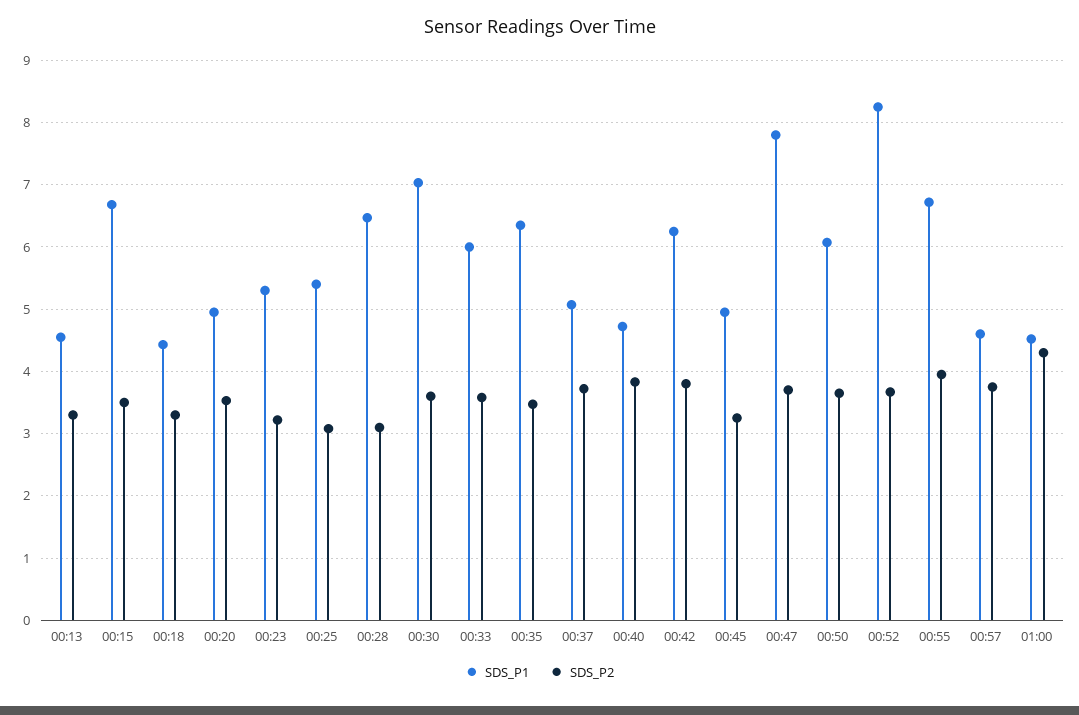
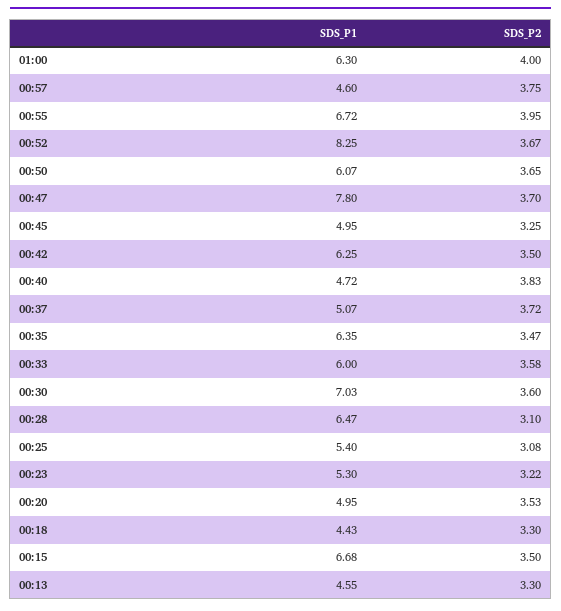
  {
    "SDS_P1": {
      "00:13": 4.55,
      "00:15": 6.68,
      "00:18": 4.43,
      "00:20": 4.95,
      "00:23": 5.3,
      "00:25": 5.4,
      "00:28": 6.47,
      "00:30": 7.03,
      "00:33": 6,
      "00:35": 6.35,
      "00:37": 5.07,
      "00:40": 4.72,
      "00:42": 6.25,
      "00:45": 4.95,
      "00:47": 7.8,
      "00:50": 6.07,
      "00:52": 8.25,
      "00:55": 6.72,
      "00:57": 4.6,
-     "01:00": 4.5
+     "01:00": 6.3
    },
    "SDS_P2": {
      "00:13": 3.3,
      "00:15": 3.5,
      "00:18": 3.3,
      "00:20": 3.53,
      "00:23": 3.22,
      "00:25": 3.08,
      "00:28": 3.1,
      "00:30": 3.6,
      "00:33": 3.58,
      "00:35": 3.47,
      "00:37": 3.72,
      "00:40": 3.83,
-     "00:42": 3.8,
+     "00:42": 3.5,
      "00:45": 3.25,
      "00:47": 3.7,
      "00:50": 3.65,
      "00:52": 3.67,
      "00:55": 3.95,
      "00:57": 3.75,
-     "01:00": 4.3
+     "01:00": 4
    }
  }

